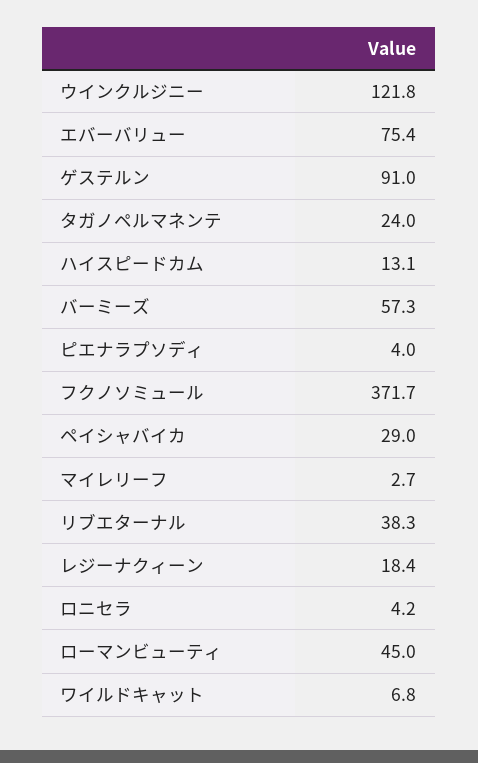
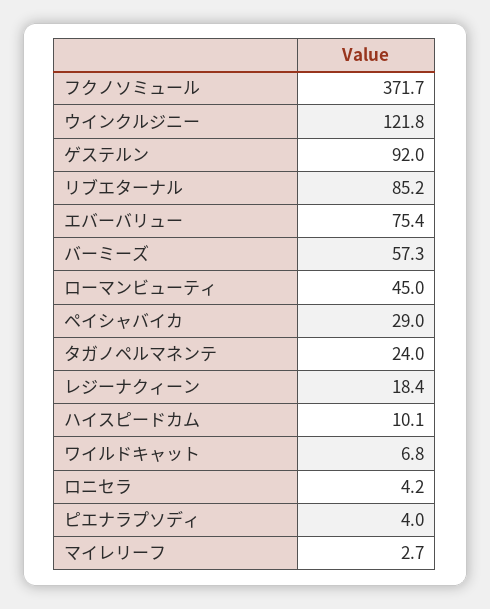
  {
    "ウインクルジニー": 121.8,
    "エバーバリュー": 75.4,
-   "ゲステルン": 91,
+   "ゲステルン": 92,
    "タガノペルマネンテ": 24,
-   "ハイスピードカム": 13.1,
+   "ハイスピードカム": 10.1,
    "バーミーズ": 57.3,
    "ピエナラプソディ": 4,
    "フクノソミュール": 371.7,
    "ペイシャバイカ": 29,
    "マイレリーフ": 2.7,
-   "リブエターナル": 38.3,
+   "リブエターナル": 85.2,
    "レジーナクィーン": 18.4,
    "ロニセラ": 4.2,
    "ローマンビューティ": 45,
    "ワイルドキャット": 6.8
  }

